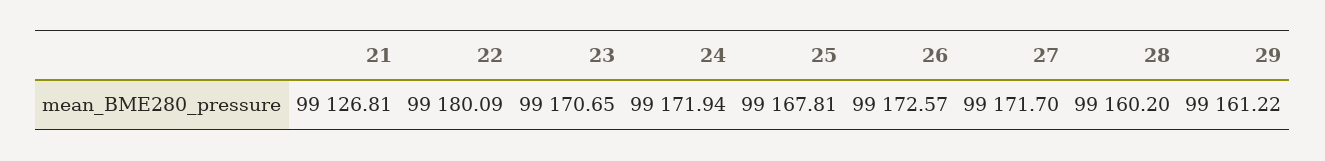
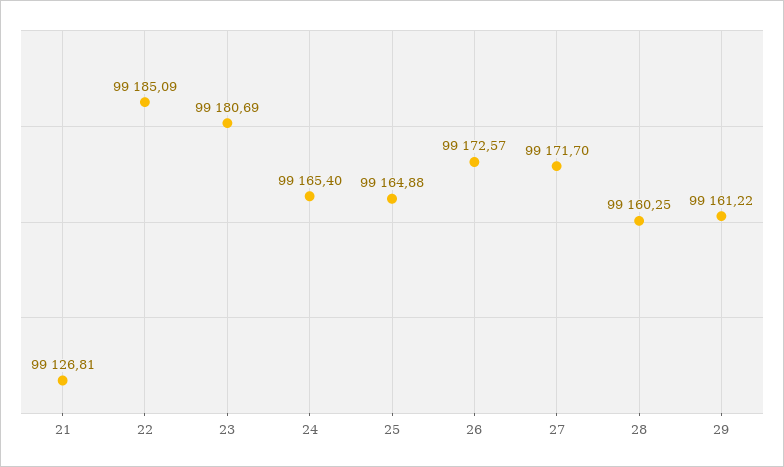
  {
    "21": 99126.81,
-   "22": 99180.09,
+   "22": 99185.09,
-   "23": 99170.65,
+   "23": 99180.69,
-   "24": 99171.94,
+   "24": 99165.4,
-   "25": 99167.81,
+   "25": 99164.88,
    "26": 99172.57,
    "27": 99171.7,
-   "28": 99160.2,
+   "28": 99160.25,
    "29": 99161.22
  }

